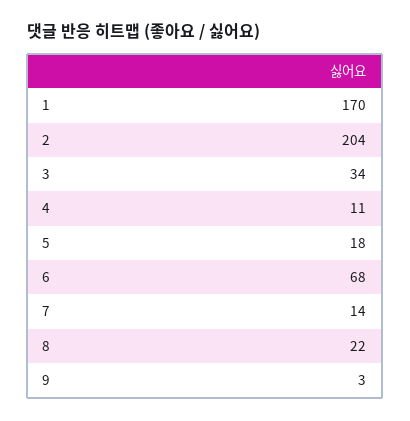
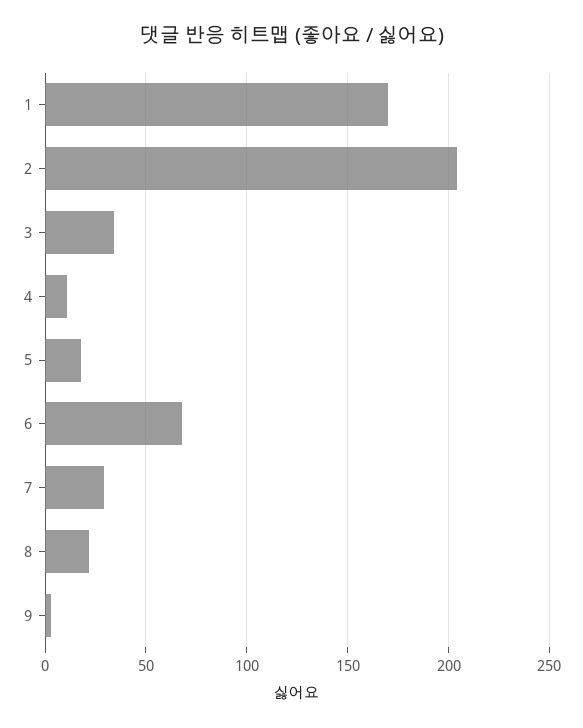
  {
    "1": 170,
    "2": 204,
    "3": 34,
    "4": 11,
    "5": 18,
    "6": 68,
-   "7": 14,
+   "7": 30,
    "8": 22,
    "9": 3
  }

